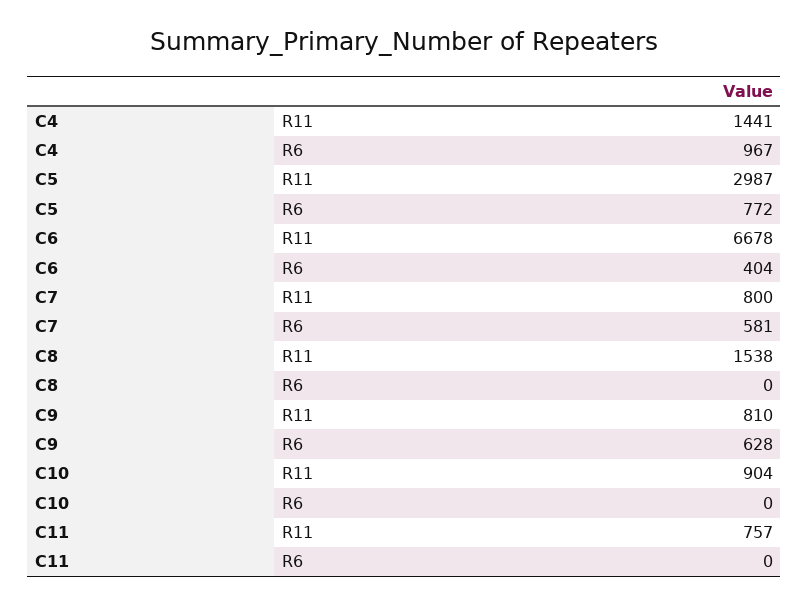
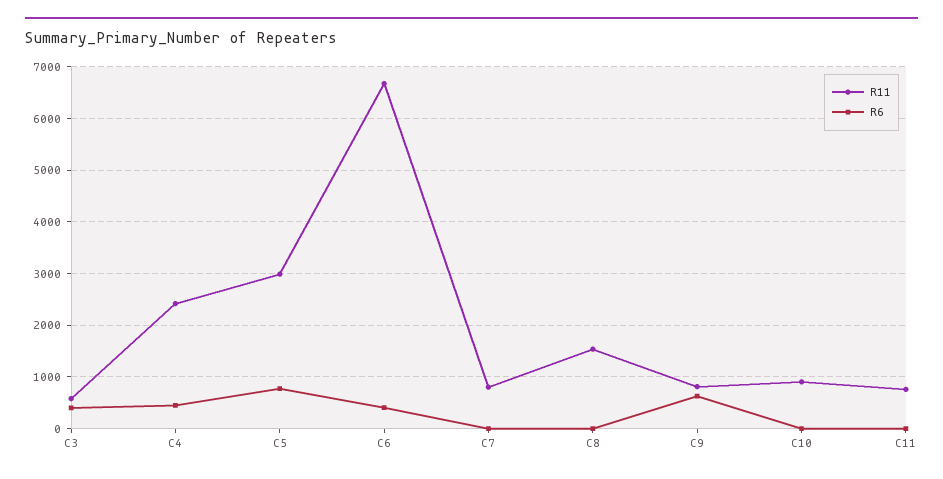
  {
    "R11": {
-     "C4": 1441,
+     "C4": 2400,
      "C5": 2987,
      "C6": 6678,
      "C7": 800,
      "C8": 1538,
      "C9": 810,
      "C10": 904,
-     "C11": 757
+     "C11": 757,
+     "C3": 600
    },
    "R6": {
-     "C4": 967,
+     "C4": 400,
      "C5": 772,
      "C6": 404,
-     "C7": 581,
+     "C7": 0,
      "C8": 0,
      "C9": 628,
      "C10": 0,
-     "C11": 0
+     "C11": 0,
+     "C3": 400
    }
  }

